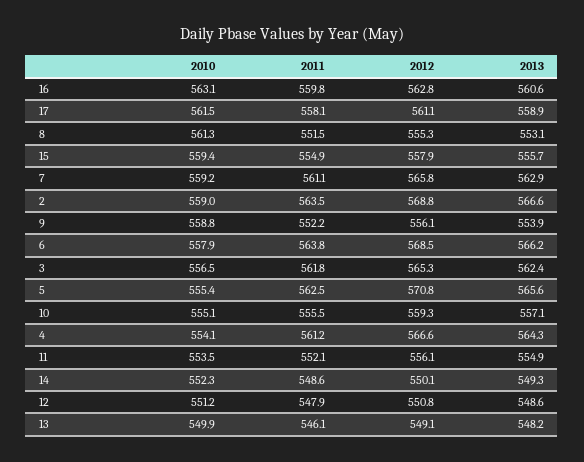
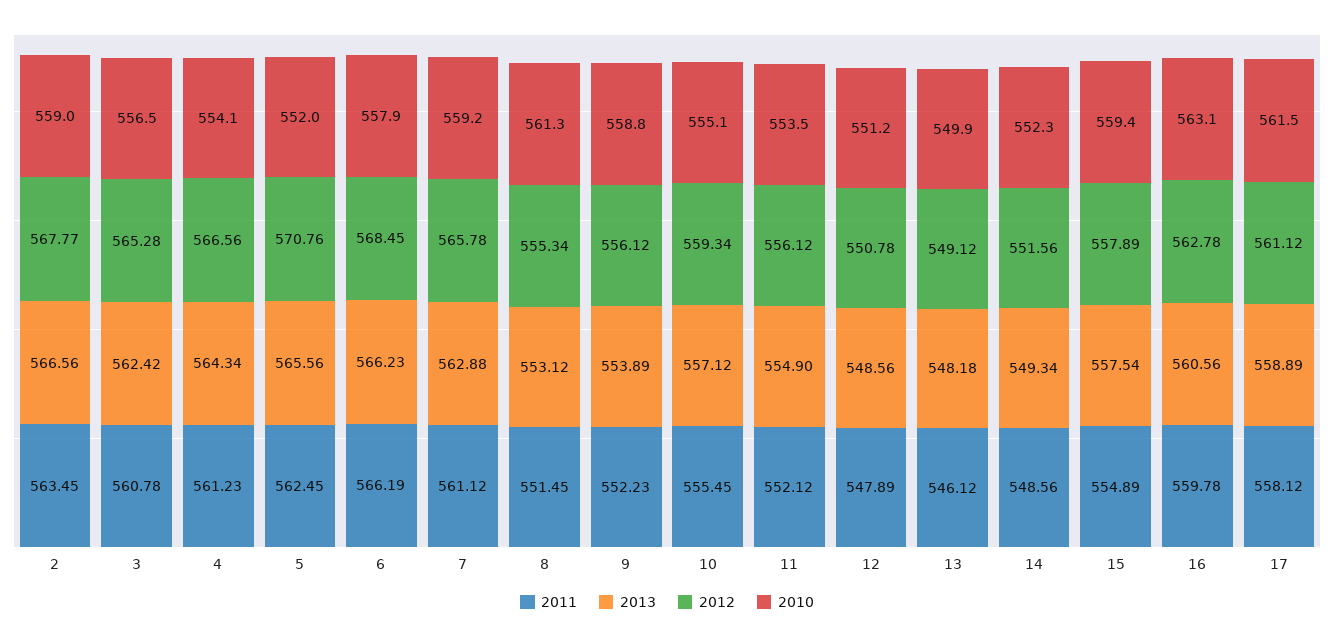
  {
    "2010": {
      "16": 563.1,
      "17": 561.5,
      "8": 561.3,
      "15": 559.4,
      "7": 559.2,
      "2": 559,
      "9": 558.8,
      "6": 557.9,
      "3": 556.5,
-     "5": 555.4,
+     "5": 552,
      "10": 555.1,
      "4": 554.1,
      "11": 553.5,
      "14": 552.3,
      "12": 551.2,
      "13": 549.9
    },
    "2011": {
      "16": 559.78,
      "17": 558.12,
      "8": 551.45,
      "15": 554.89,
      "7": 561.12,
      "2": 563.45,
      "9": 552.23,
-     "6": 563.8,
+     "6": 566.19,
-     "3": 561.8,
+     "3": 560.78,
      "5": 562.45,
      "10": 555.45,
      "4": 561.23,
      "11": 552.12,
      "14": 548.56,
      "12": 547.89,
      "13": 546.12
    },
    "2012": {
      "16": 562.78,
      "17": 561.12,
      "8": 555.34,
      "15": 557.89,
      "7": 565.78,
-     "2": 568.8,
+     "2": 567.77,
      "9": 556.12,
      "6": 568.45,
      "3": 565.28,
      "5": 570.76,
      "10": 559.34,
      "4": 566.56,
      "11": 556.12,
-     "14": 550.1,
+     "14": 551.56,
      "12": 550.78,
      "13": 549.12
    },
    "2013": {
      "16": 560.56,
      "17": 558.89,
      "8": 553.12,
-     "15": 555.7,
+     "15": 557.54,
      "7": 562.88,
      "2": 566.56,
      "9": 553.89,
      "6": 566.23,
      "3": 562.42,
      "5": 565.56,
      "10": 557.12,
      "4": 564.34,
      "11": 554.9,
      "14": 549.34,
      "12": 548.56,
      "13": 548.18
    }
  }

